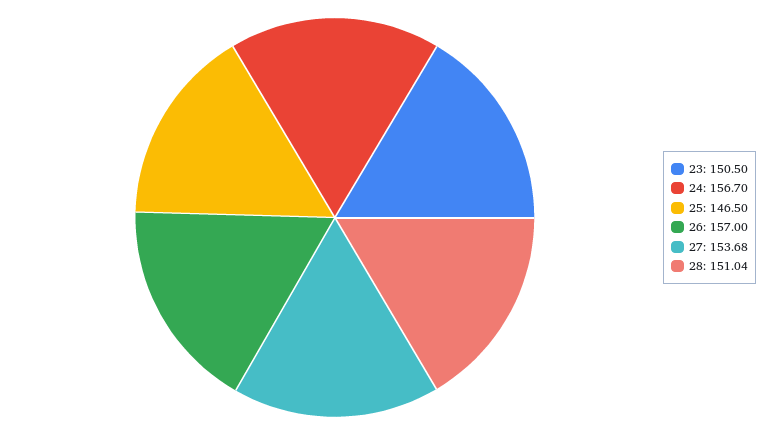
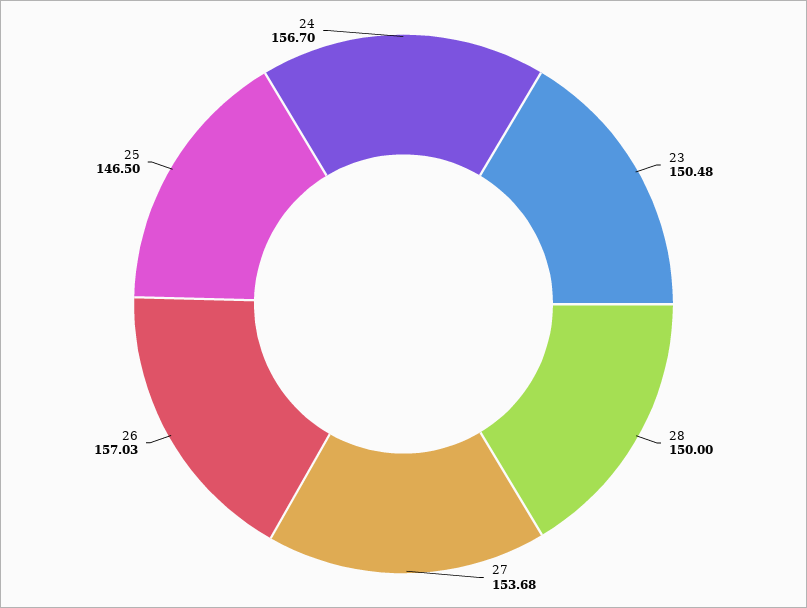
  {
-   "23": 150.5,
+   "23": 150.48,
    "24": 156.7,
    "25": 146.5,
-   "26": 157,
+   "26": 157.03,
    "27": 153.68,
-   "28": 151.04
+   "28": 150
  }

